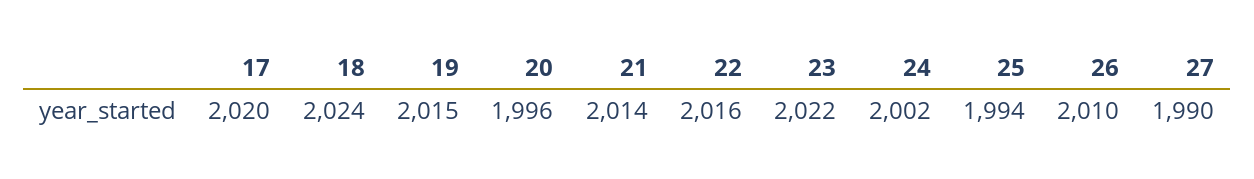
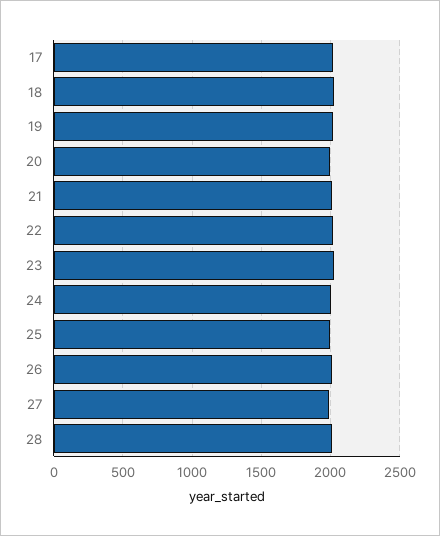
  {
    "17": 2020,
    "18": 2024,
    "19": 2015,
    "20": 1996,
    "21": 2014,
    "22": 2016,
    "23": 2022,
    "24": 2002,
    "25": 1994,
    "26": 2010,
-   "27": 1990
+   "27": 1990,
+   "28": 2000
  }

